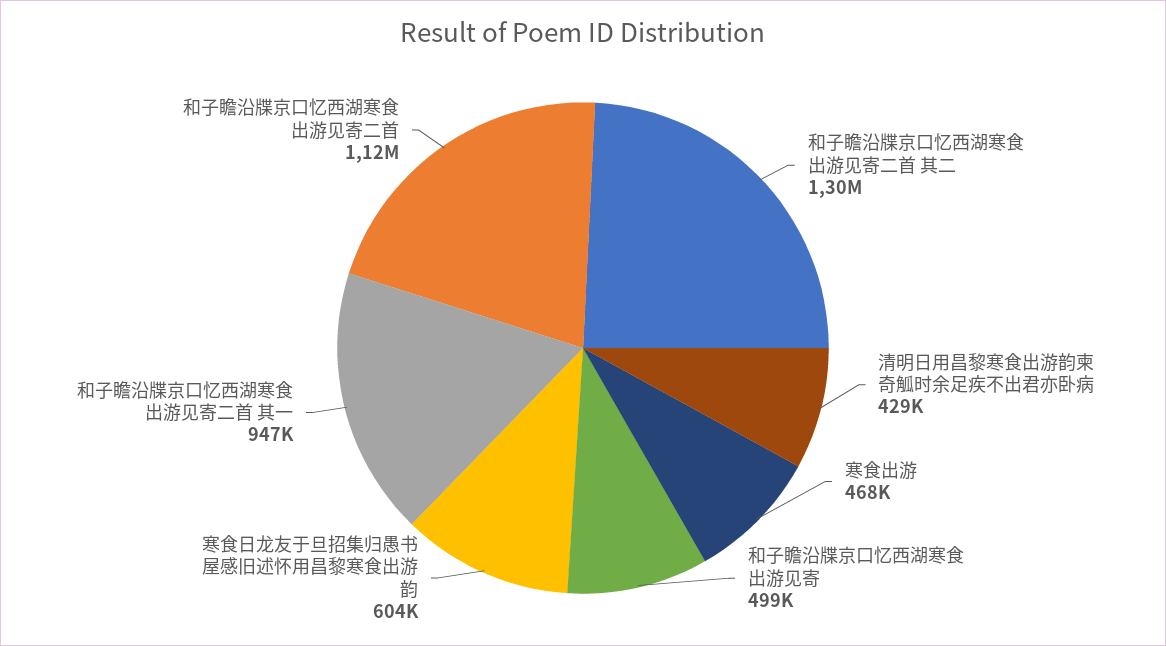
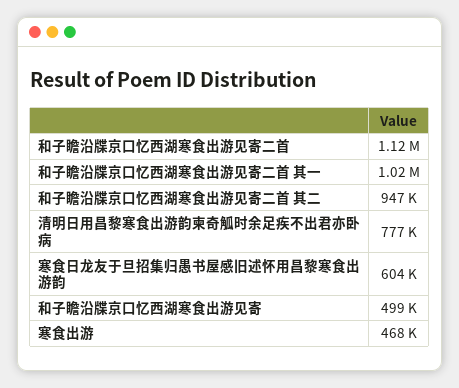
  {
-   "和子瞻沿牒京口忆西湖寒食出游见寄二首 其二": 1300000,
+   "和子瞻沿牒京口忆西湖寒食出游见寄二首 其二": 947000,
-   "清明日用昌黎寒食出游韵柬奇觚时余足疾不出君亦卧病": 429000,
+   "清明日用昌黎寒食出游韵柬奇觚时余足疾不出君亦卧病": 777000,
    "寒食出游": 468000,
    "和子瞻沿牒京口忆西湖寒食出游见寄": 499000,
    "寒食日龙友于旦招集归愚书屋感旧述怀用昌黎寒食出游韵": 604000,
-   "和子瞻沿牒京口忆西湖寒食出游见寄二首 其一": 947000,
+   "和子瞻沿牒京口忆西湖寒食出游见寄二首 其一": 1020000,
    "和子瞻沿牒京口忆西湖寒食出游见寄二首": 1120000
  }

